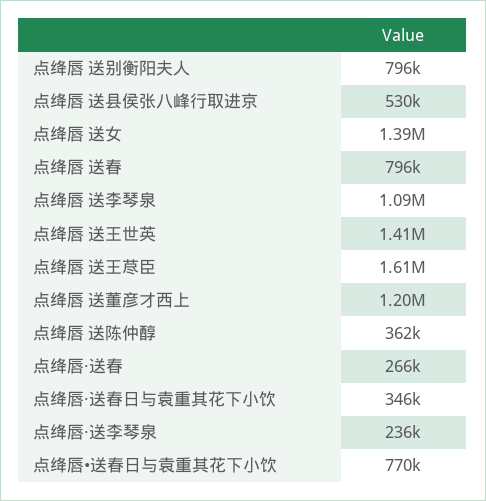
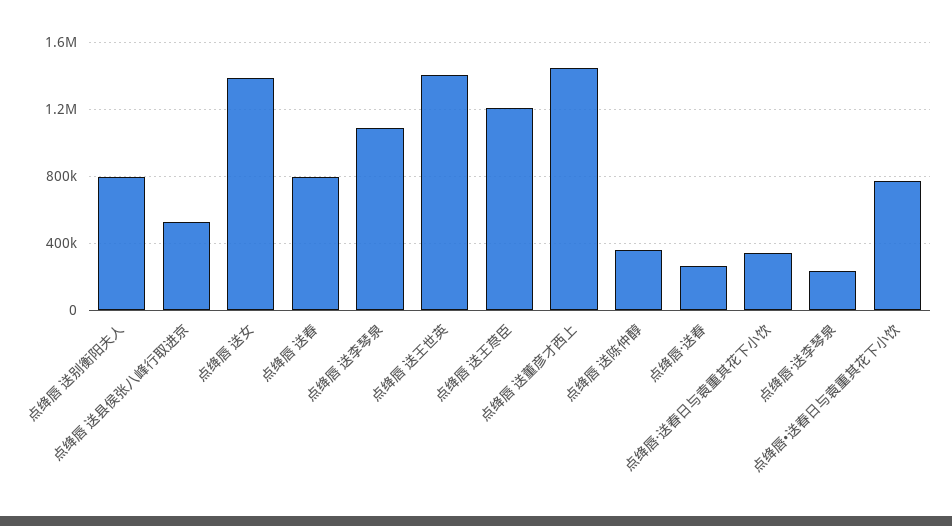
  {
    "点绛唇 送别衡阳夫人": 796000,
    "点绛唇 送县侯张八峰行取进京": 530000,
    "点绛唇 送女": 1390000,
    "点绛唇 送春": 796000,
    "点绛唇 送李琴泉": 1090000,
    "点绛唇 送王世英": 1410000,
-   "点绛唇 送王荩臣": 1610000,
+   "点绛唇 送王荩臣": 1200000,
-   "点绛唇 送董彦才西上": 1200000,
+   "点绛唇 送董彦才西上": 1450000,
    "点绛唇 送陈仲醇": 362000,
    "点绛唇·送春": 266000,
    "点绛唇·送春日与袁重其花下小饮": 346000,
    "点绛唇·送李琴泉": 236000,
    "点绛唇•送春日与袁重其花下小饮": 770000
  }

